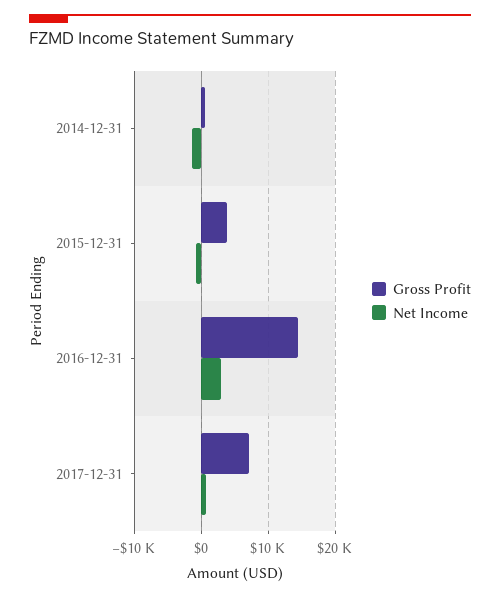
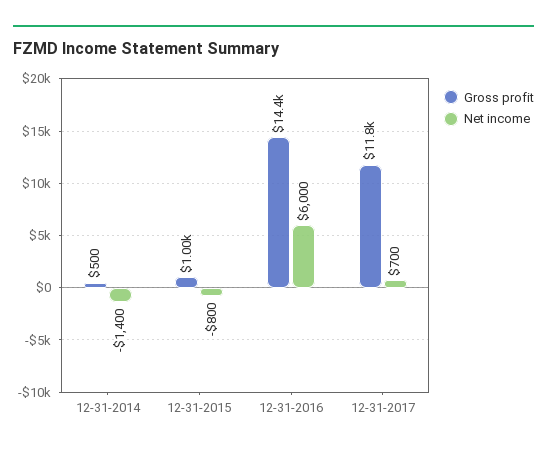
  {
    "Gross Profit": {
      "2014-12-31": 500,
-     "2015-12-31": 4000,
+     "2015-12-31": 1000,
      "2016-12-31": 14400,
-     "2017-12-31": 7000
+     "2017-12-31": 11800
    },
    "Net Income": {
      "2014-12-31": -1400,
      "2015-12-31": -800,
-     "2016-12-31": 3000,
+     "2016-12-31": 6000,
      "2017-12-31": 700
    }
  }

